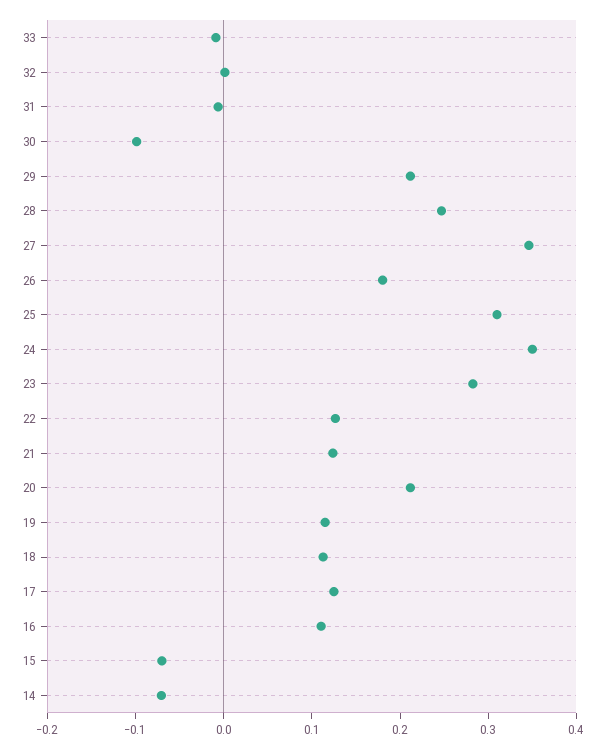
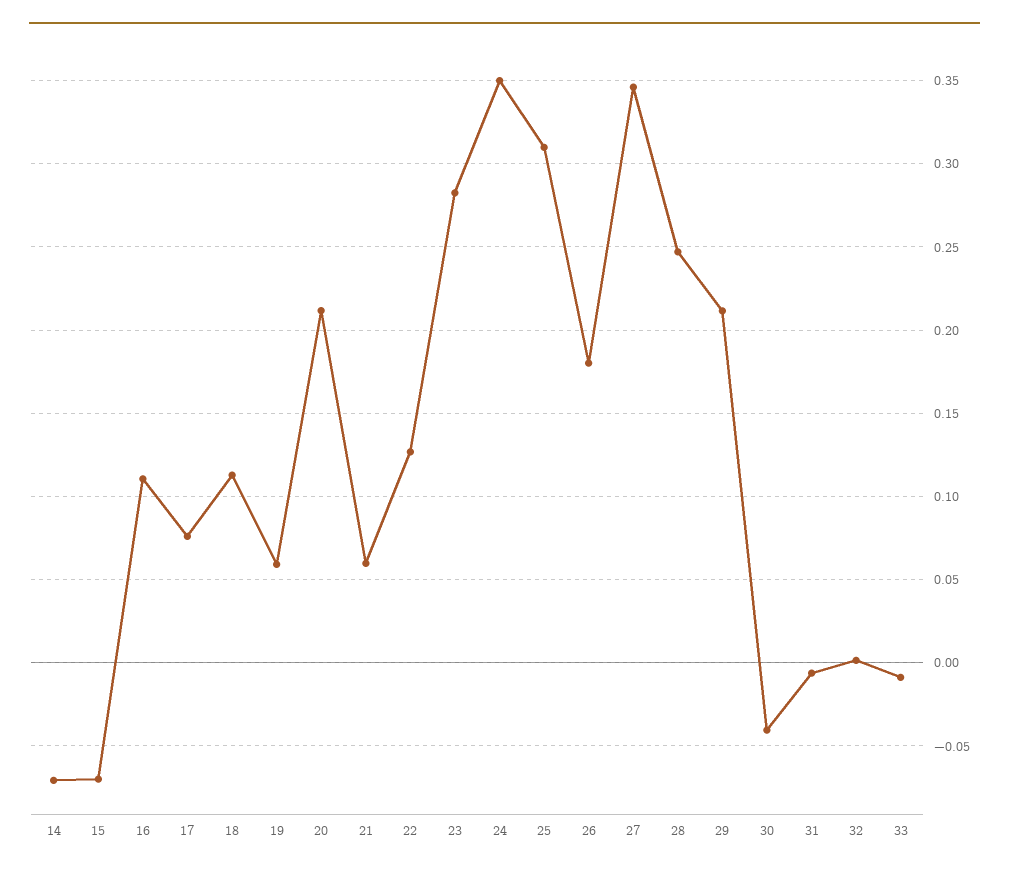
  {
    "33": -0.01,
    "32": 0,
    "31": -0.005,
-   "30": -0.1,
+   "30": -0.04,
    "29": 0.21,
    "28": 0.245,
    "27": 0.345,
    "26": 0.18,
    "25": 0.31,
    "24": 0.35,
    "23": 0.285,
    "22": 0.125,
-   "21": 0.12,
+   "21": 0.06,
    "20": 0.21,
-   "19": 0.12,
+   "19": 0.06,
    "18": 0.115,
-   "17": 0.12,
+   "17": 0.075,
    "16": 0.11,
    "15": -0.07,
    "14": -0.07
  }

